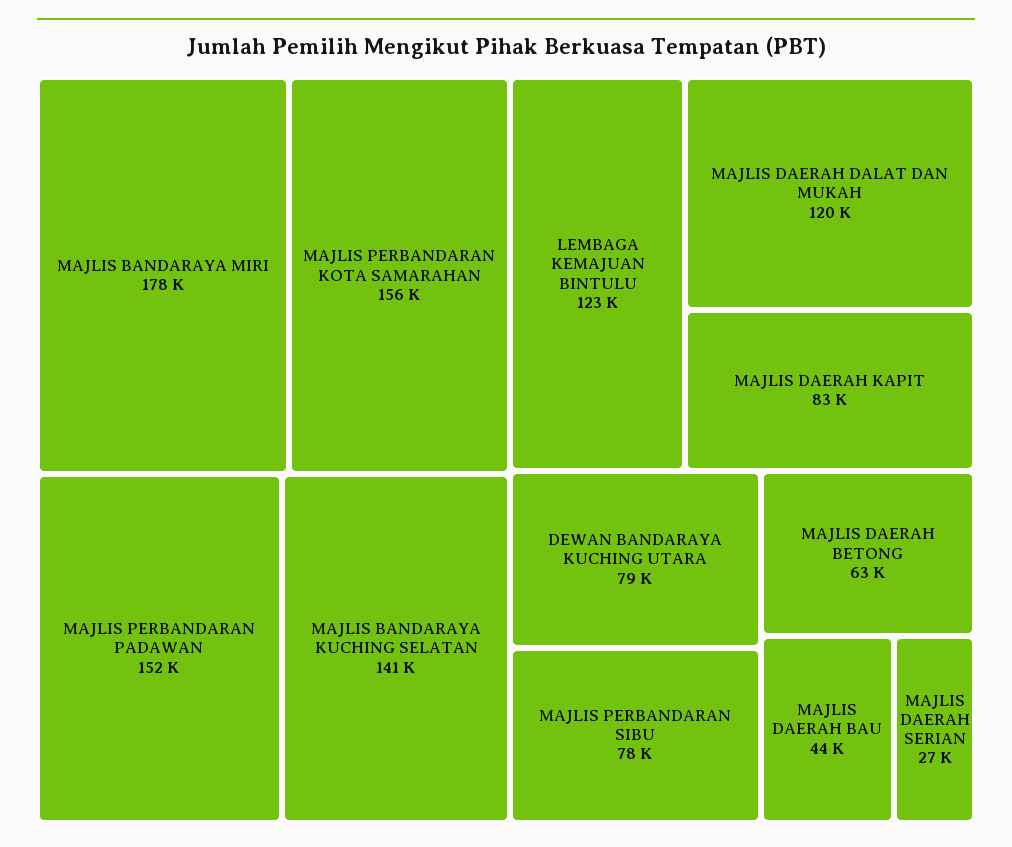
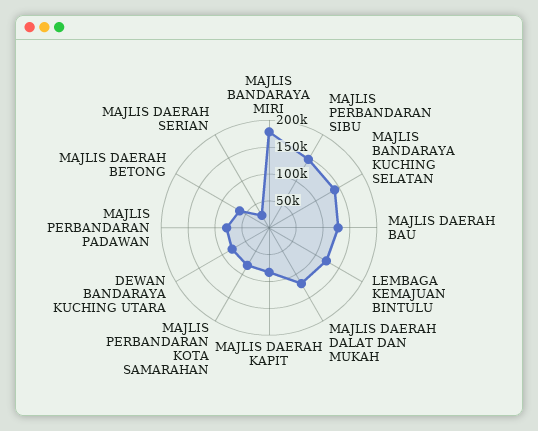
  {
    "MAJLIS BANDARAYA MIRI": 178000,
-   "MAJLIS PERBANDARAN KOTA SAMARAHAN": 156000,
+   "MAJLIS PERBANDARAN KOTA SAMARAHAN": 75000,
-   "MAJLIS PERBANDARAN PADAWAN": 152000,
+   "MAJLIS PERBANDARAN PADAWAN": 75000,
    "MAJLIS BANDARAYA KUCHING SELATAN": 141000,
    "LEMBAGA KEMAJUAN BINTULU": 123000,
    "MAJLIS DAERAH DALAT DAN MUKAH": 120000,
    "MAJLIS DAERAH KAPIT": 83000,
    "DEWAN BANDARAYA KUCHING UTARA": 79000,
-   "MAJLIS PERBANDARAN SIBU": 78000,
+   "MAJLIS PERBANDARAN SIBU": 150000,
    "MAJLIS DAERAH BETONG": 63000,
-   "MAJLIS DAERAH BAU": 44000,
+   "MAJLIS DAERAH BAU": 125000,
    "MAJLIS DAERAH SERIAN": 27000
  }

